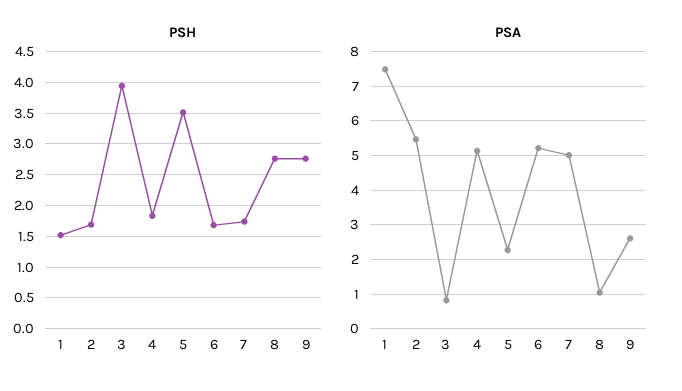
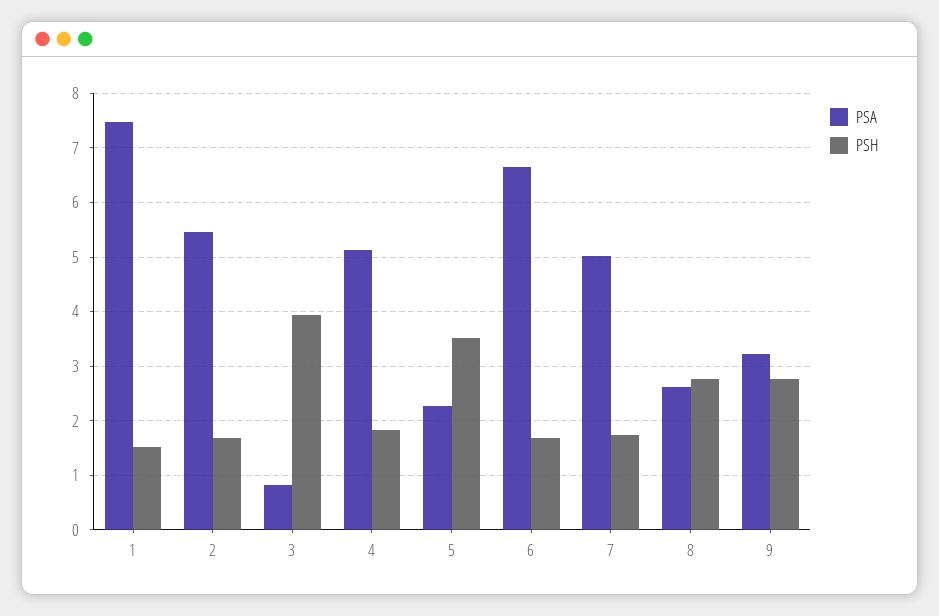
  {
    "PSH": {
      "1": 1.5,
      "2": 1.7,
      "3": 3.9,
      "4": 1.8,
      "5": 3.5,
      "6": 1.7,
      "7": 1.7,
      "8": 2.8,
      "9": 2.8
    },
    "PSA": {
      "1": 7.4,
      "2": 5.4,
      "3": 0.8,
      "4": 5.2,
      "5": 2.2,
-     "6": 5.2,
+     "6": 6.6,
      "7": 5,
-     "8": 1,
+     "8": 2.6,
-     "9": 2.6
+     "9": 3.2
    }
  }

